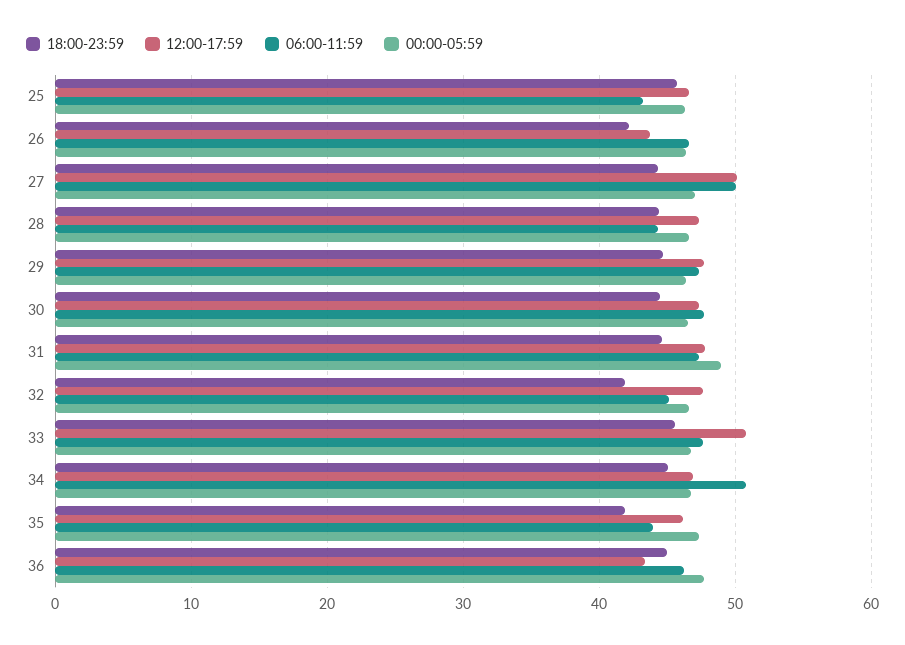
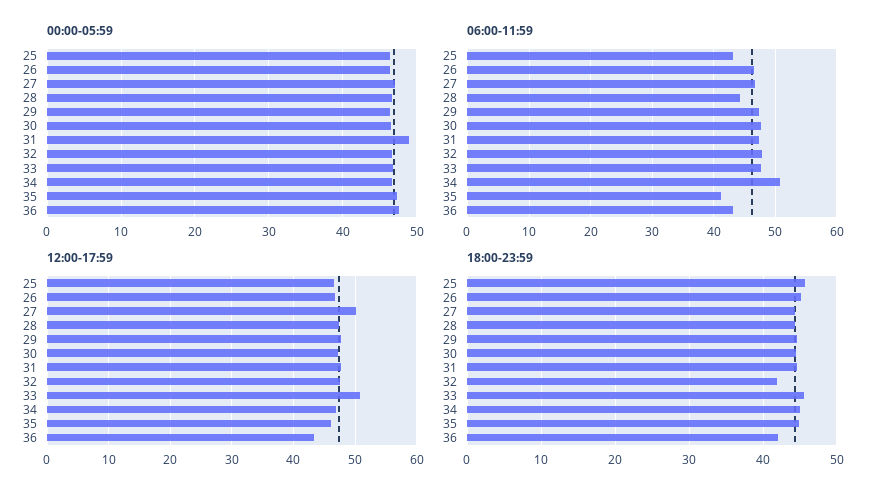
  {
    "18:00-23:59": {
      "25": 46,
-     "26": 42,
+     "26": 45,
      "27": 44,
      "28": 44,
      "29": 45,
      "30": 44,
      "31": 45,
      "32": 42,
      "33": 46,
      "34": 45,
-     "35": 42,
+     "35": 45,
-     "36": 45
+     "36": 42
    },
    "12:00-17:59": {
      "25": 47,
-     "26": 44,
+     "26": 47,
      "27": 50,
      "28": 47,
      "29": 48,
      "30": 47,
      "31": 48,
      "32": 48,
      "33": 51,
      "34": 47,
      "35": 46,
      "36": 43
    },
    "06:00-11:59": {
      "25": 43,
      "26": 47,
-     "27": 50,
+     "27": 47,
      "28": 44,
      "29": 47,
      "30": 48,
      "31": 47,
-     "32": 45,
+     "32": 48,
      "33": 48,
      "34": 51,
-     "35": 44,
+     "35": 41,
-     "36": 46
+     "36": 43
    },
    "00:00-05:59": {
      "25": 46,
      "26": 46,
      "27": 47,
      "28": 47,
      "29": 46,
      "30": 46,
      "31": 49,
      "32": 47,
      "33": 47,
      "34": 47,
      "35": 47,
      "36": 48
    }
  }

